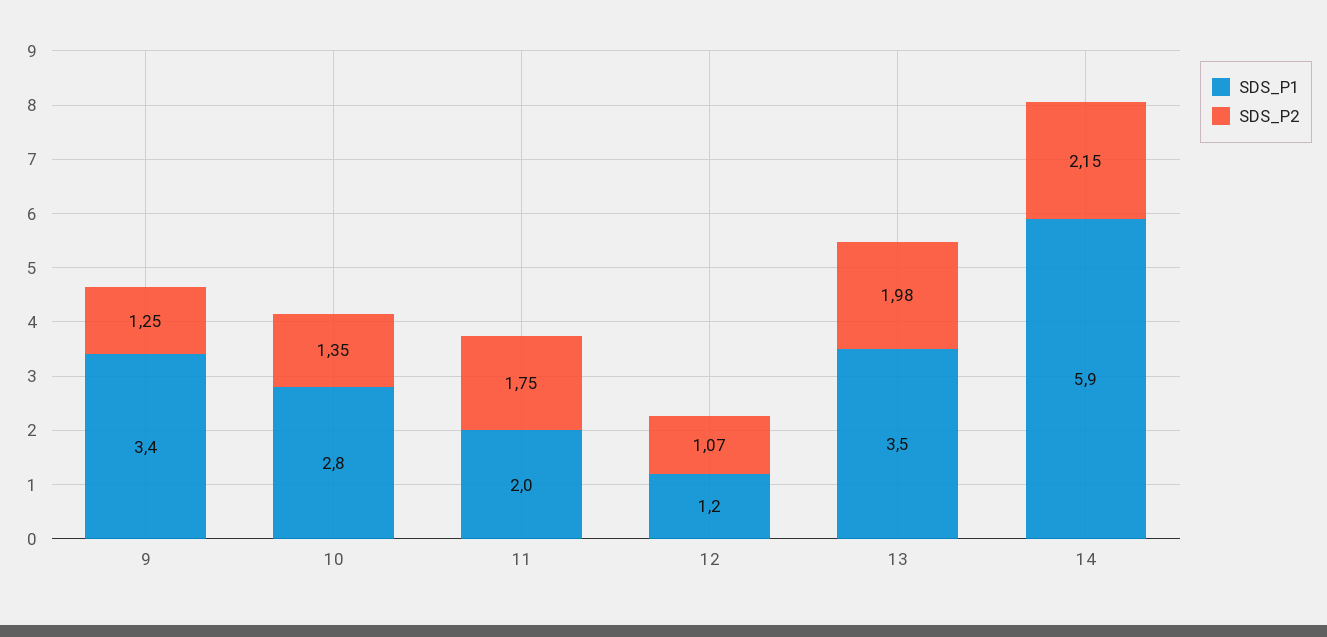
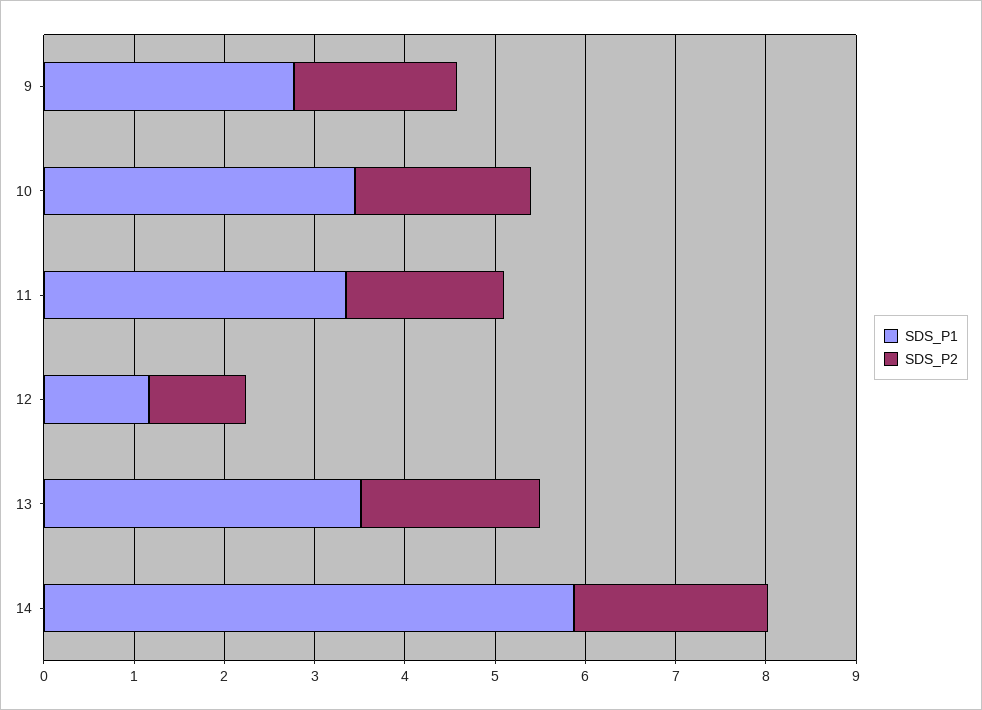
  {
    "SDS_P1": {
-     "9": 3.4,
+     "9": 2.8,
-     "10": 2.8,
+     "10": 3.4,
-     "11": 2,
+     "11": 3.4,
      "12": 1.2,
      "13": 3.5,
      "14": 5.9
    },
    "SDS_P2": {
-     "9": 1.25,
+     "9": 1.8,
-     "10": 1.35,
+     "10": 2,
      "11": 1.75,
      "12": 1.07,
      "13": 1.98,
      "14": 2.15
    }
  }

